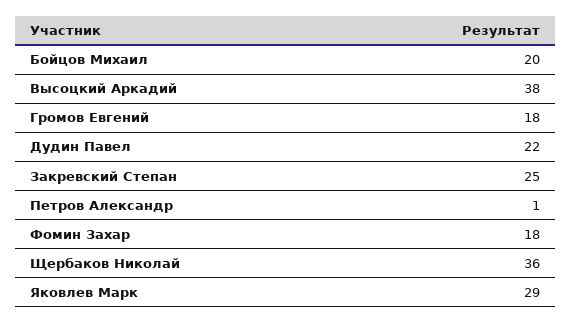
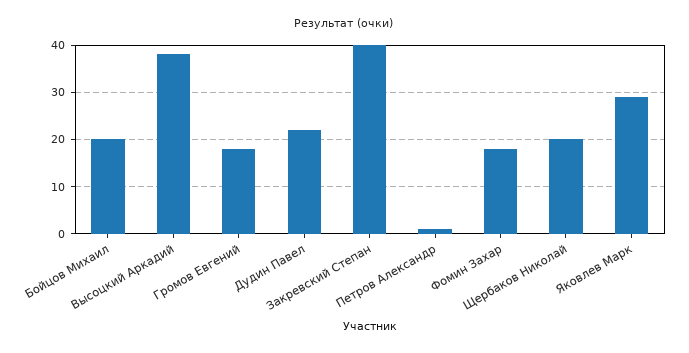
  {
    "Бойцов Михаил": 20,
    "Высоцкий Аркадий": 38,
    "Громов Евгений": 18,
    "Дудин Павел": 22,
-   "Закревский Степан": 25,
+   "Закревский Степан": 40,
    "Петров Александр": 1,
    "Фомин Захар": 18,
-   "Щербаков Николай": 36,
+   "Щербаков Николай": 20,
    "Яковлев Марк": 29
  }

